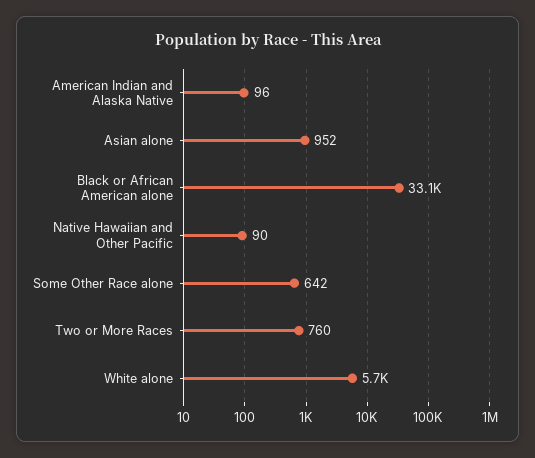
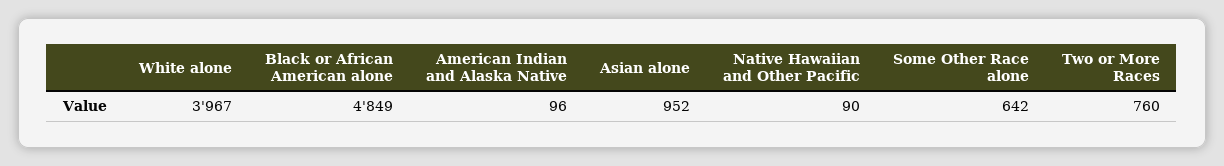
  {
    "American Indian and Alaska Native": 96,
    "Asian alone": 952,
-   "Black or African American alone": 33100,
+   "Black or African American alone": 4849,
    "Native Hawaiian and Other Pacific": 90,
    "Some Other Race alone": 642,
    "Two or More Races": 760,
-   "White alone": 5700
+   "White alone": 3967
  }

